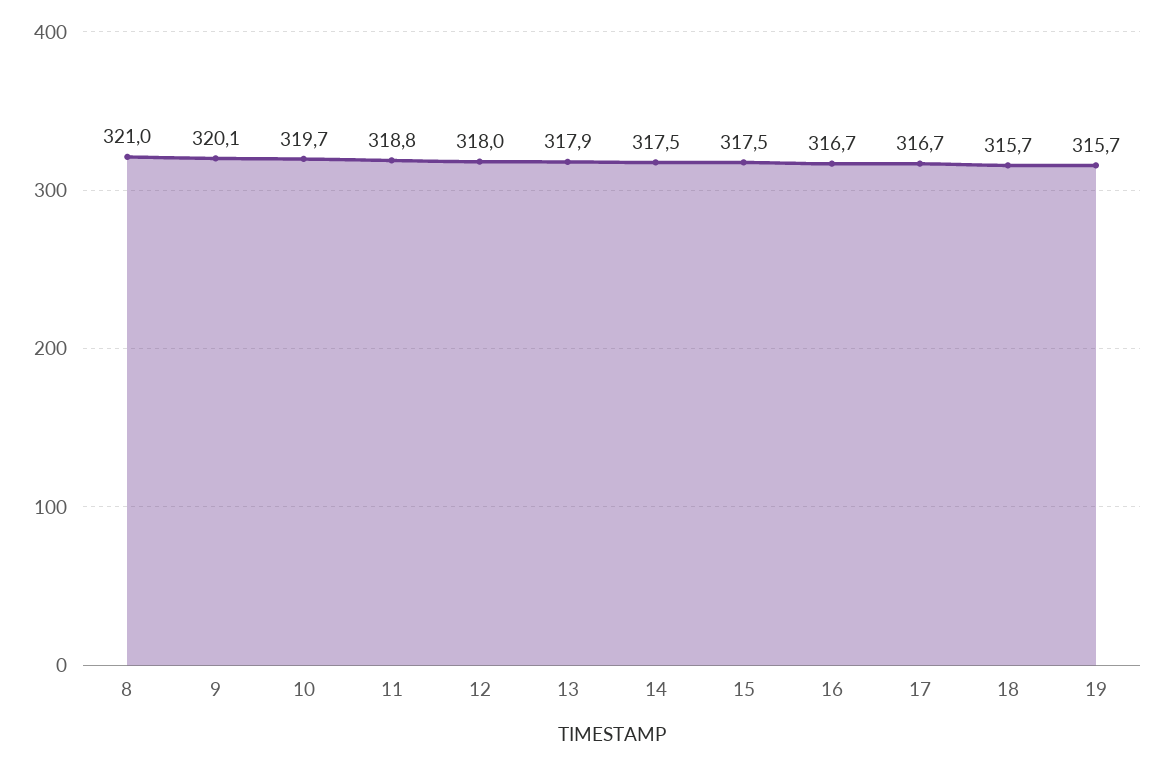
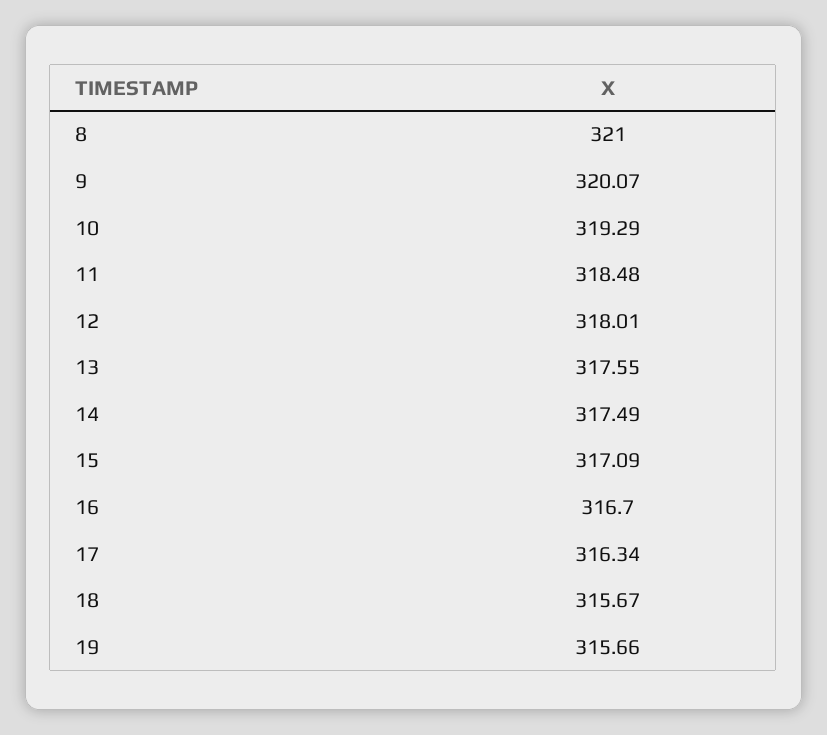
  {
    "8": 321,
    "9": 320.07,
-   "10": 319.7,
+   "10": 319.29,
-   "11": 318.8,
+   "11": 318.48,
    "12": 318.01,
-   "13": 317.9,
+   "13": 317.55,
    "14": 317.49,
-   "15": 317.5,
+   "15": 317.09,
    "16": 316.7,
-   "17": 316.7,
+   "17": 316.34,
    "18": 315.67,
    "19": 315.66
  }

